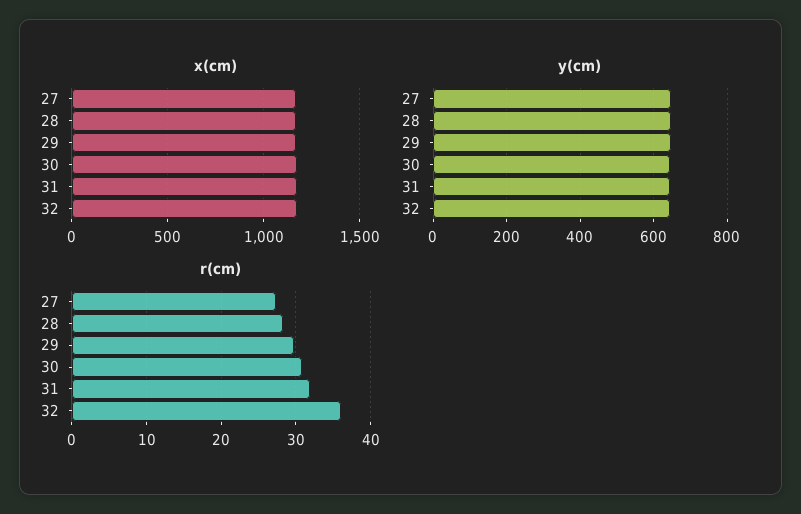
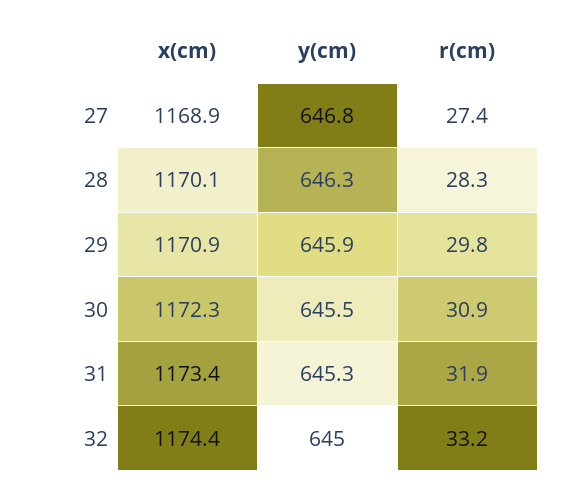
  {
    "x(cm)": {
      "27": 1168.9,
      "28": 1170.1,
      "29": 1170.9,
      "30": 1172.3,
      "31": 1173.4,
      "32": 1174.4
    },
    "y(cm)": {
      "27": 646.8,
      "28": 646.3,
      "29": 645.9,
      "30": 645.5,
      "31": 645.3,
      "32": 645
    },
    "r(cm)": {
      "27": 27.4,
      "28": 28.3,
      "29": 29.8,
      "30": 30.9,
      "31": 31.9,
-     "32": 36
+     "32": 33.2
    }
  }

